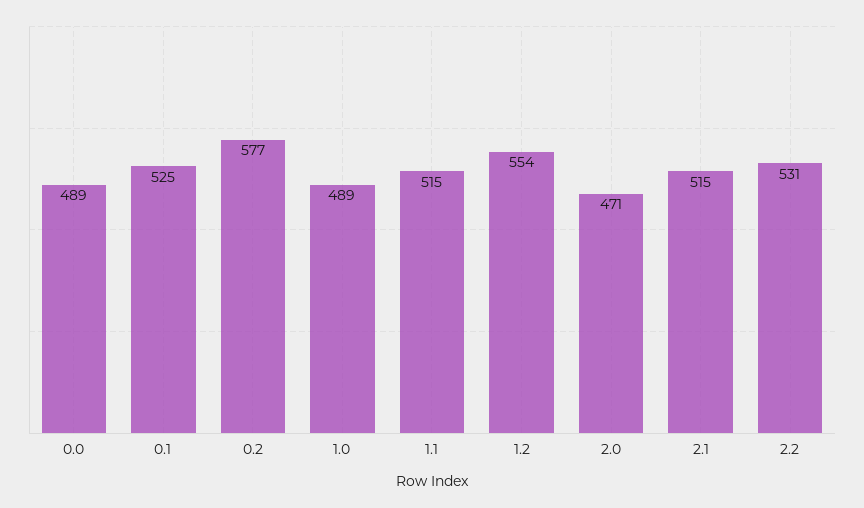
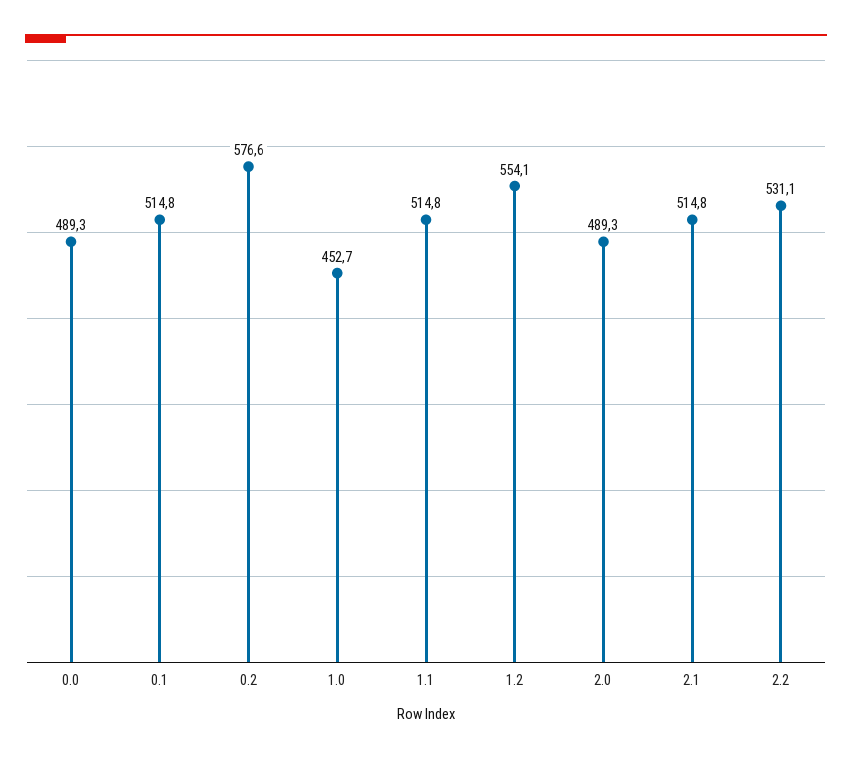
  {
    "0.0": 489.3,
-   "0.1": 525,
+   "0.1": 514.8,
    "0.2": 576.6,
-   "1.0": 489,
+   "1.0": 452.7,
    "1.1": 514.8,
    "1.2": 554.1,
-   "2.0": 471,
+   "2.0": 489.3,
    "2.1": 514.8,
    "2.2": 531.1
  }

